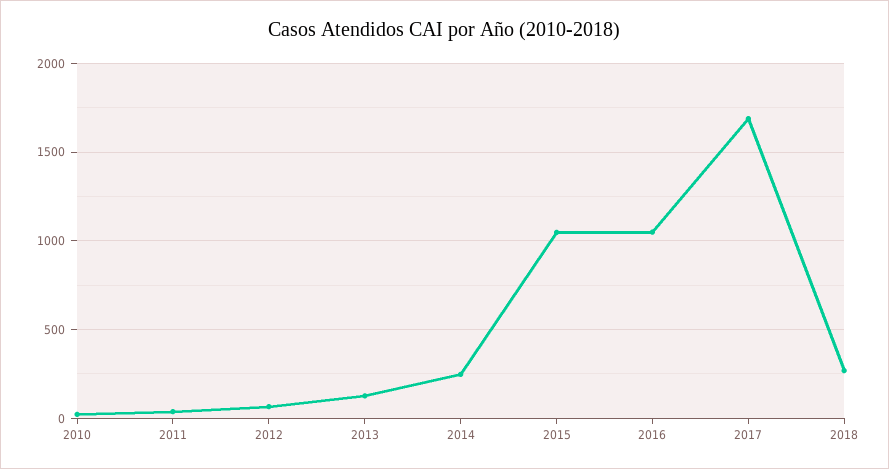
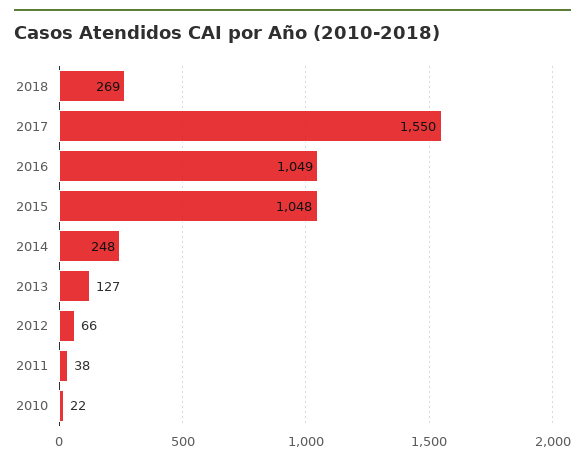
  {
    "2010": 22,
    "2011": 38,
    "2012": 66,
    "2013": 127,
    "2014": 248,
    "2015": 1048,
    "2016": 1049,
-   "2017": 1700,
+   "2017": 1550,
    "2018": 269
  }

